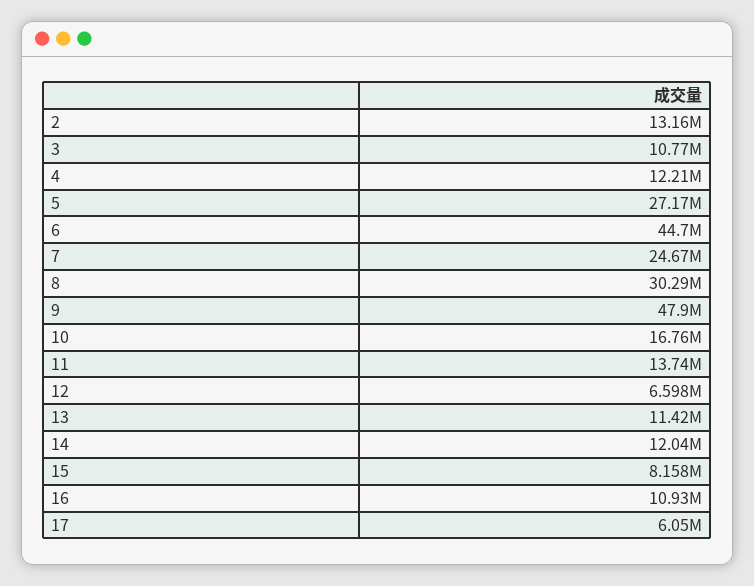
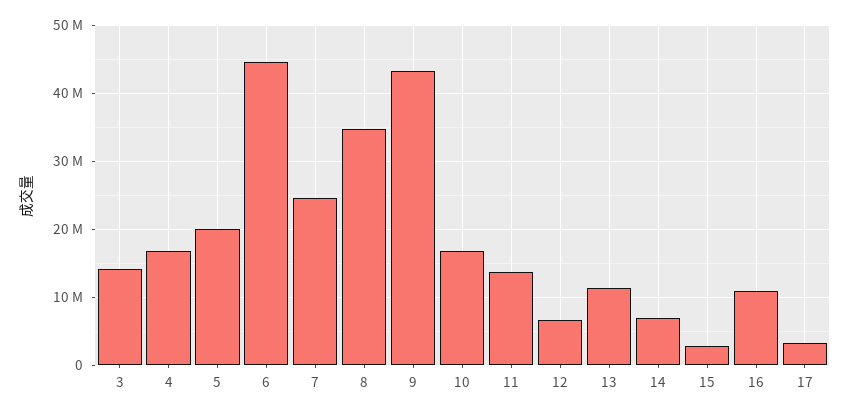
  {
-   "2": 13160000,
-   "3": 10770000,
+   "3": 14000000,
-   "4": 12210000,
+   "4": 17000000,
-   "5": 27170000,
+   "5": 20000000,
    "6": 44700000,
    "7": 24670000,
-   "8": 30290000,
+   "8": 35000000,
-   "9": 47900000,
+   "9": 43000000,
    "10": 16760000,
    "11": 13740000,
    "12": 6598000,
    "13": 11420000,
-   "14": 12040000,
+   "14": 7000000,
-   "15": 8158000,
+   "15": 3000000,
    "16": 10930000,
-   "17": 6050000
+   "17": 3000000
  }

